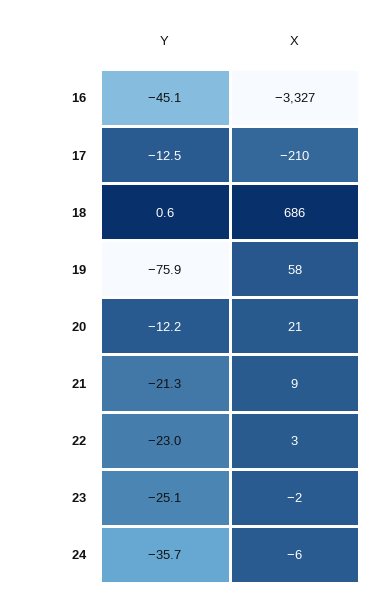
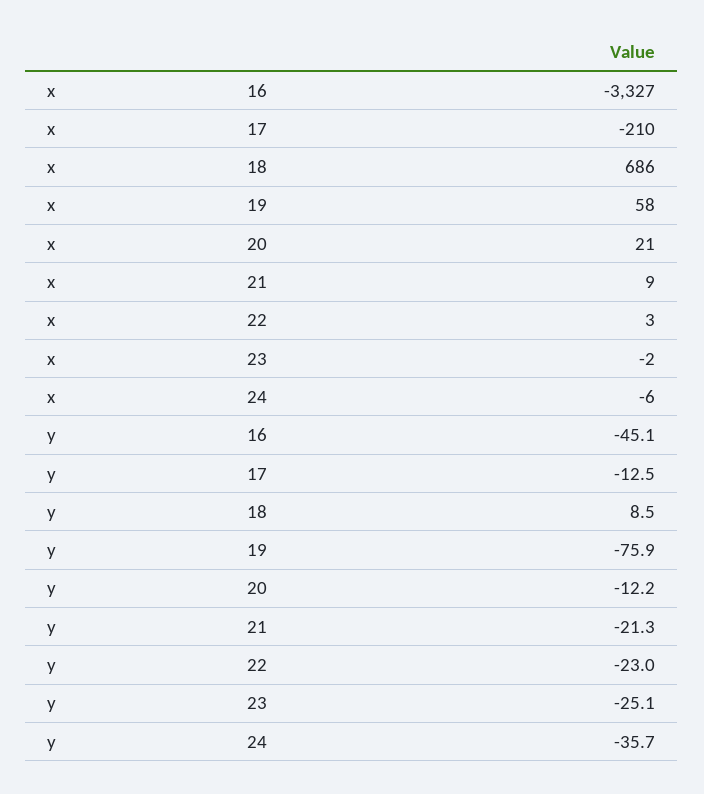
  {
    "Y": {
      "16": -45.1,
      "17": -12.5,
-     "18": 0.6,
+     "18": 8.5,
      "19": -75.9,
      "20": -12.2,
      "21": -21.3,
      "22": -23,
      "23": -25.1,
      "24": -35.7
    },
    "X": {
      "16": -3327,
      "17": -210,
      "18": 686,
      "19": 58,
      "20": 21,
      "21": 9,
      "22": 3,
      "23": -2,
      "24": -6
    }
  }

